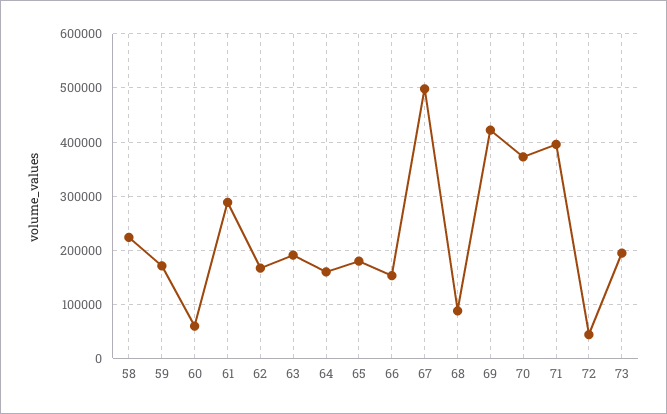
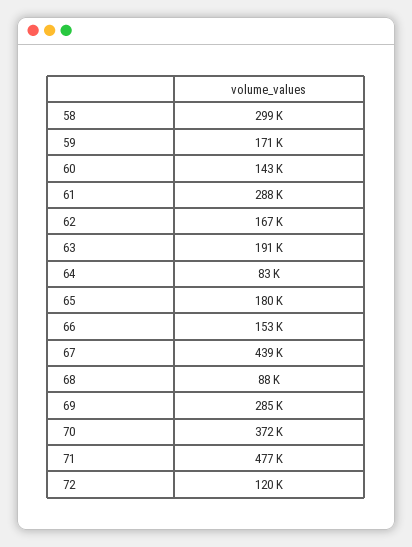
  {
-   "58": 220000,
+   "58": 299000,
    "59": 171000,
-   "60": 60000,
+   "60": 143000,
    "61": 288000,
    "62": 167000,
    "63": 191000,
-   "64": 160000,
+   "64": 83000,
    "65": 180000,
    "66": 153000,
-   "67": 500000,
+   "67": 439000,
    "68": 88000,
-   "69": 420000,
+   "69": 285000,
    "70": 372000,
-   "71": 400000,
+   "71": 477000,
-   "72": 40000,
+   "72": 120000
-   "73": 200000
  }

